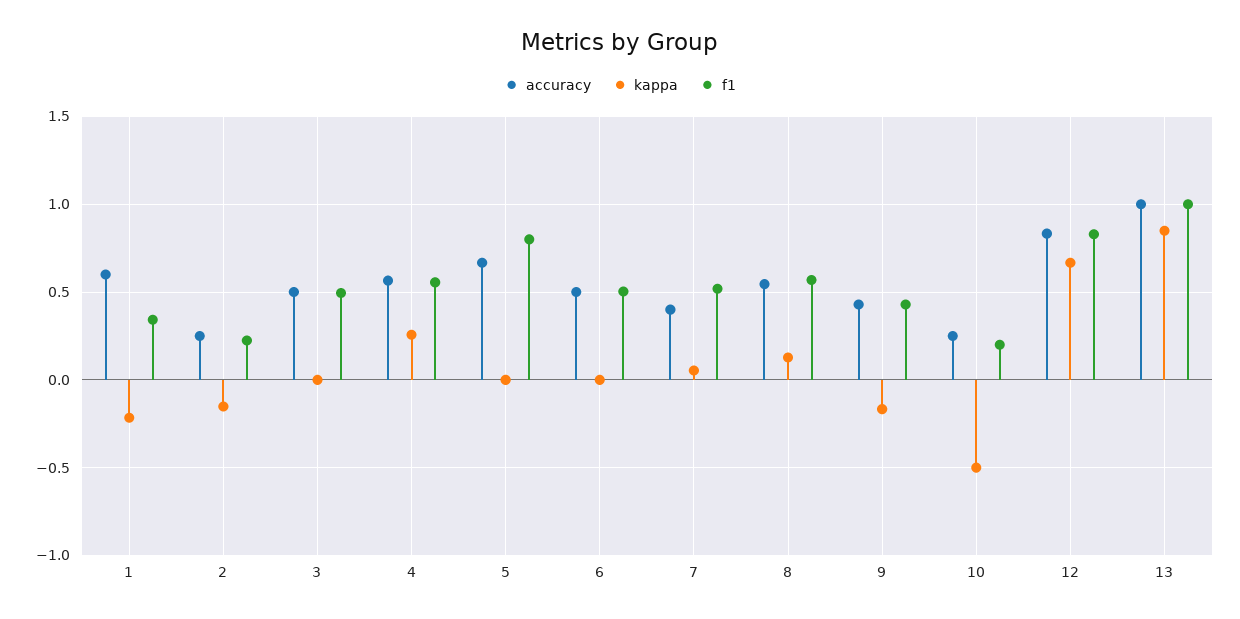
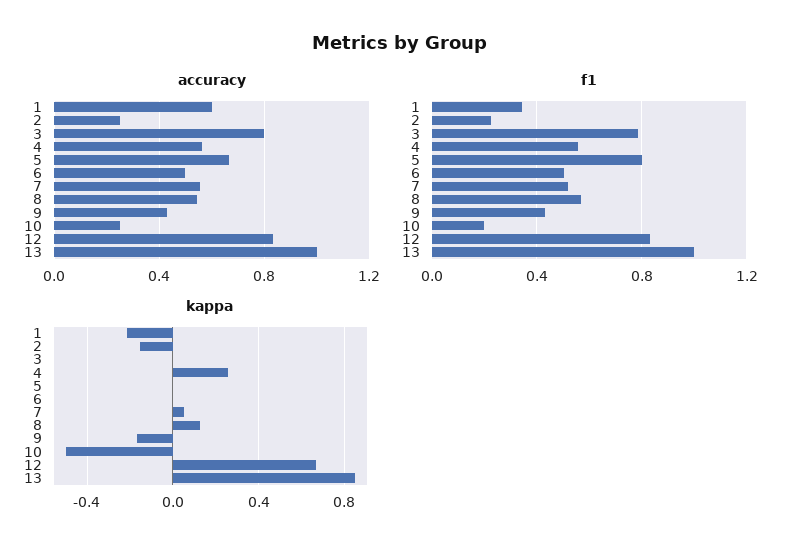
  {
    "accuracy": {
      "1": 0.6,
      "2": 0.25,
-     "3": 0.5,
+     "3": 0.8,
      "4": 0.55,
      "5": 0.65,
      "6": 0.5,
-     "7": 0.4,
+     "7": 0.55,
      "8": 0.55,
      "9": 0.45,
      "10": 0.25,
      "12": 0.85,
      "13": 1
    },
    "kappa": {
      "1": -0.2,
      "2": -0.15,
      "3": 0,
      "4": 0.25,
      "5": 0,
      "6": 0,
      "7": 0.05,
      "8": 0.15,
      "9": -0.15,
      "10": -0.5,
      "12": 0.65,
      "13": 0.85
    },
    "f1": {
      "1": 0.35,
      "2": 0.2,
-     "3": 0.5,
+     "3": 0.8,
      "4": 0.55,
      "5": 0.8,
      "6": 0.5,
      "7": 0.5,
      "8": 0.55,
      "9": 0.45,
      "10": 0.2,
      "12": 0.85,
      "13": 1
    }
  }

